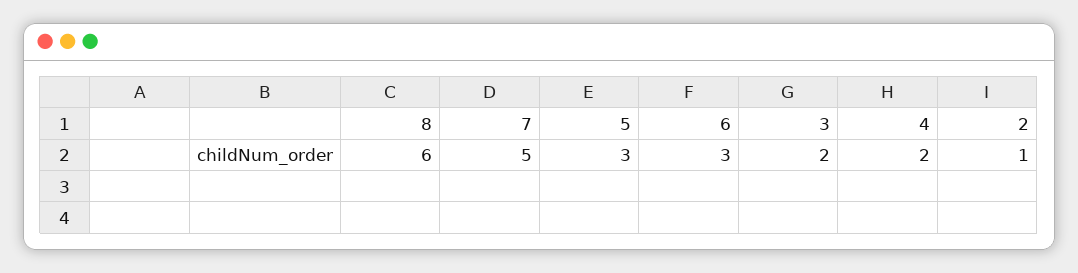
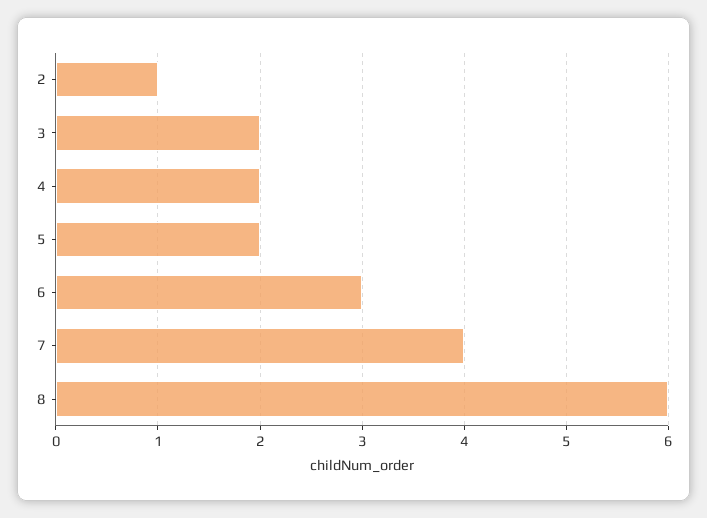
  {
    "8": 6,
-   "7": 5,
+   "7": 4,
-   "5": 3,
+   "5": 2,
    "6": 3,
    "3": 2,
    "4": 2,
    "2": 1
  }

